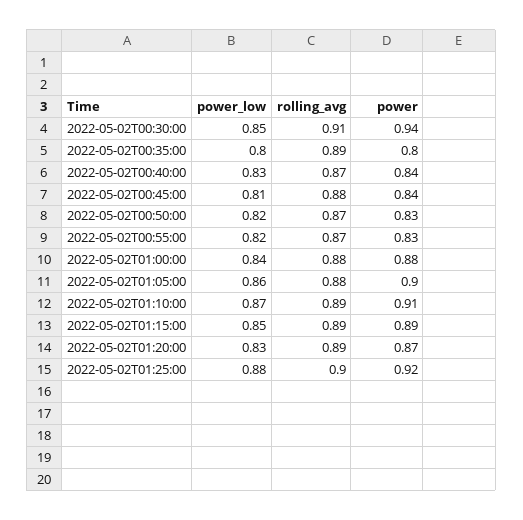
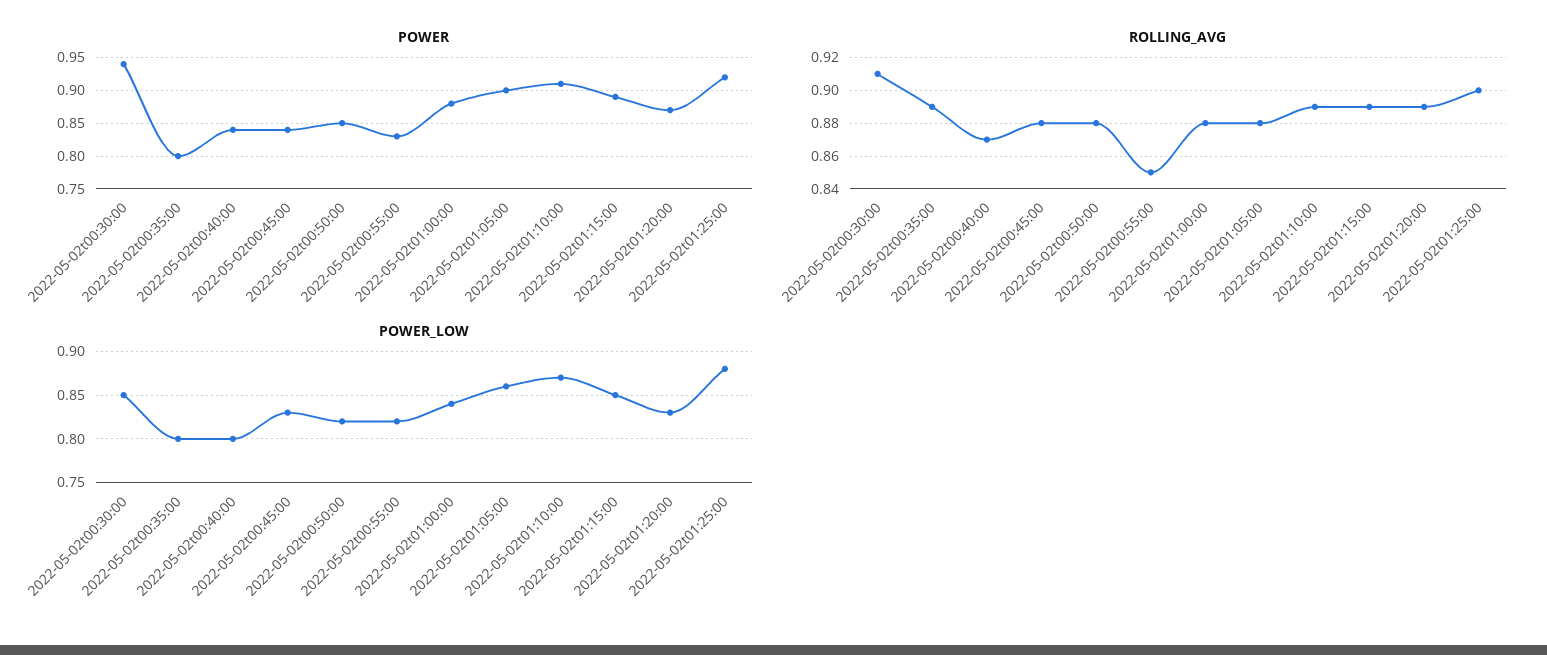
  {
    "power_low": {
      "2022-05-02T00:30:00": 0.85,
      "2022-05-02T00:35:00": 0.8,
-     "2022-05-02T00:40:00": 0.83,
+     "2022-05-02T00:40:00": 0.8,
-     "2022-05-02T00:45:00": 0.81,
+     "2022-05-02T00:45:00": 0.83,
      "2022-05-02T00:50:00": 0.82,
      "2022-05-02T00:55:00": 0.82,
      "2022-05-02T01:00:00": 0.84,
      "2022-05-02T01:05:00": 0.86,
      "2022-05-02T01:10:00": 0.87,
      "2022-05-02T01:15:00": 0.85,
      "2022-05-02T01:20:00": 0.83,
      "2022-05-02T01:25:00": 0.88
    },
    "rolling_avg": {
      "2022-05-02T00:30:00": 0.91,
      "2022-05-02T00:35:00": 0.89,
      "2022-05-02T00:40:00": 0.87,
      "2022-05-02T00:45:00": 0.88,
-     "2022-05-02T00:50:00": 0.87,
+     "2022-05-02T00:50:00": 0.88,
-     "2022-05-02T00:55:00": 0.87,
+     "2022-05-02T00:55:00": 0.85,
      "2022-05-02T01:00:00": 0.88,
      "2022-05-02T01:05:00": 0.88,
      "2022-05-02T01:10:00": 0.89,
      "2022-05-02T01:15:00": 0.89,
      "2022-05-02T01:20:00": 0.89,
      "2022-05-02T01:25:00": 0.9
    },
    "power": {
      "2022-05-02T00:30:00": 0.94,
      "2022-05-02T00:35:00": 0.8,
      "2022-05-02T00:40:00": 0.84,
      "2022-05-02T00:45:00": 0.84,
-     "2022-05-02T00:50:00": 0.83,
+     "2022-05-02T00:50:00": 0.85,
      "2022-05-02T00:55:00": 0.83,
      "2022-05-02T01:00:00": 0.88,
      "2022-05-02T01:05:00": 0.9,
      "2022-05-02T01:10:00": 0.91,
      "2022-05-02T01:15:00": 0.89,
      "2022-05-02T01:20:00": 0.87,
      "2022-05-02T01:25:00": 0.92
    }
  }

